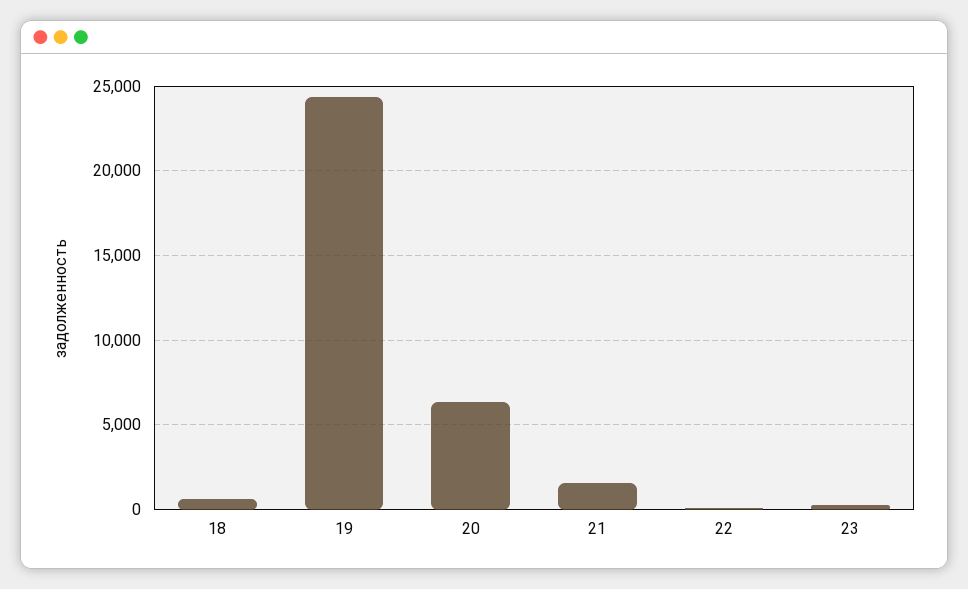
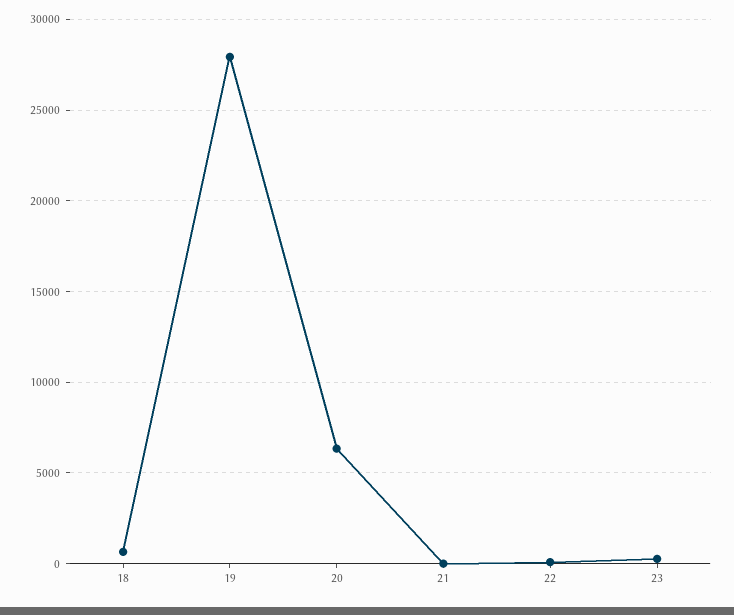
  {
    "18": 500,
-   "19": 24500,
+   "19": 28000,
    "20": 6500,
-   "21": 1500,
+   "21": 0,
    "22": 0,
    "23": 500
  }

